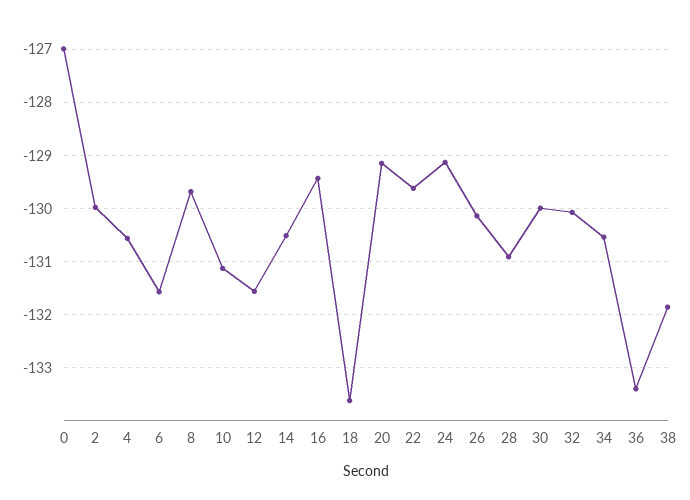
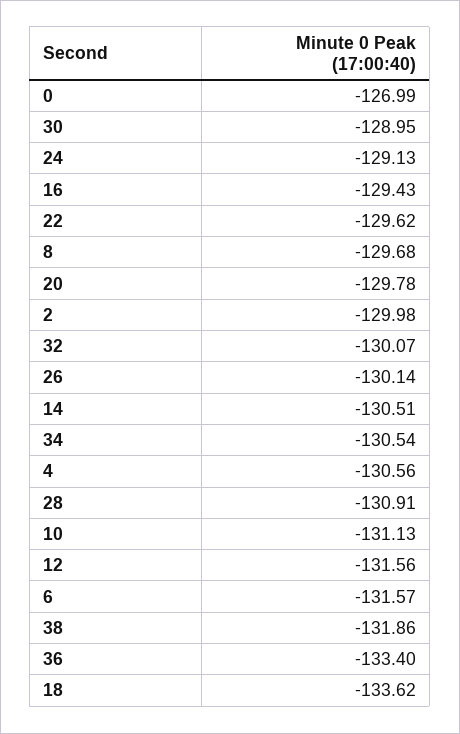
  {
    "0": -126.99,
    "2": -129.98,
    "4": -130.56,
    "6": -131.57,
    "8": -129.68,
    "10": -131.13,
    "12": -131.56,
    "14": -130.51,
    "16": -129.43,
    "18": -133.62,
-   "20": -129.2,
+   "20": -129.78,
    "22": -129.62,
    "24": -129.13,
    "26": -130.14,
    "28": -130.91,
-   "30": -130,
+   "30": -128.95,
    "32": -130.07,
    "34": -130.54,
    "36": -133.4,
    "38": -131.86
  }

